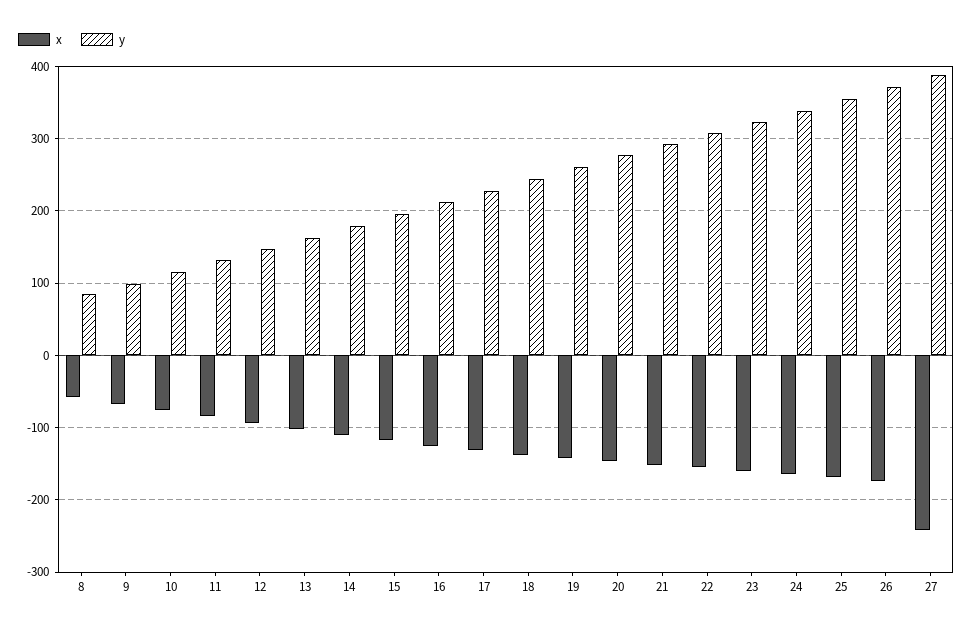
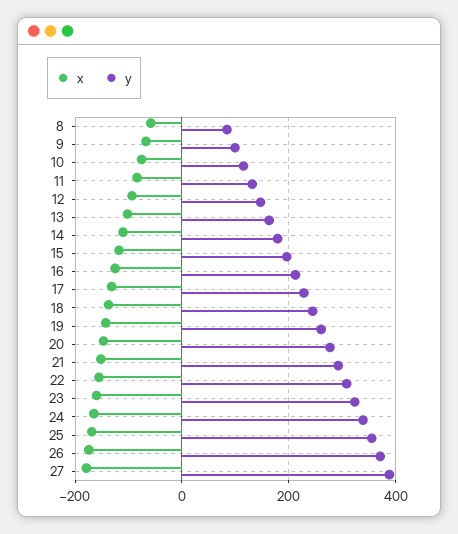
  {
    "x": {
      "8": -60,
      "9": -70,
      "10": -80,
      "11": -80,
      "12": -90,
      "13": -100,
      "14": -110,
      "15": -120,
      "16": -120,
      "17": -130,
      "18": -140,
      "19": -140,
      "20": -150,
      "21": -150,
      "22": -160,
      "23": -160,
      "24": -160,
      "25": -170,
      "26": -170,
-     "27": -240
+     "27": -180
    },
    "y": {
      "8": 80,
      "9": 100,
      "10": 120,
      "11": 130,
      "12": 150,
      "13": 160,
      "14": 180,
      "15": 200,
      "16": 210,
      "17": 230,
      "18": 240,
      "19": 260,
      "20": 280,
      "21": 290,
      "22": 310,
      "23": 320,
      "24": 340,
      "25": 360,
      "26": 370,
      "27": 390
    }
  }

